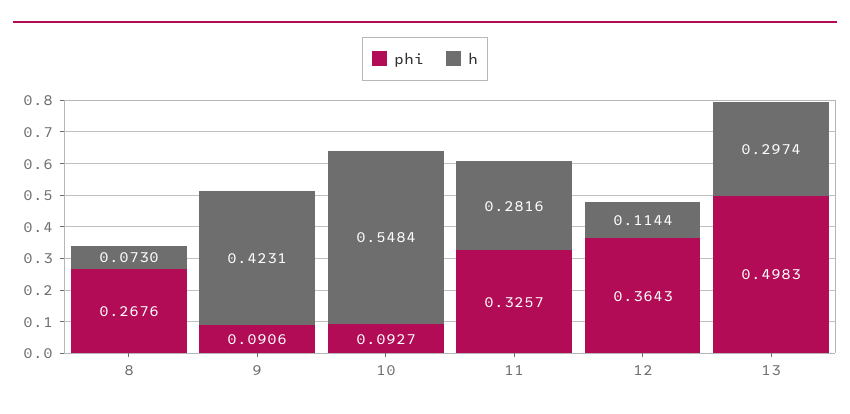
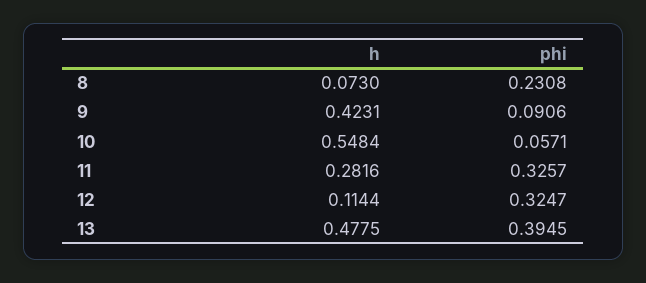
  {
    "phi": {
-     "8": 0.2676,
+     "8": 0.2308,
      "9": 0.0906,
-     "10": 0.0927,
+     "10": 0.0571,
      "11": 0.3257,
-     "12": 0.3643,
+     "12": 0.3247,
-     "13": 0.4983
+     "13": 0.3945
    },
    "h": {
      "8": 0.073,
      "9": 0.4231,
      "10": 0.5484,
      "11": 0.2816,
      "12": 0.1144,
-     "13": 0.2974
+     "13": 0.4775
    }
  }

